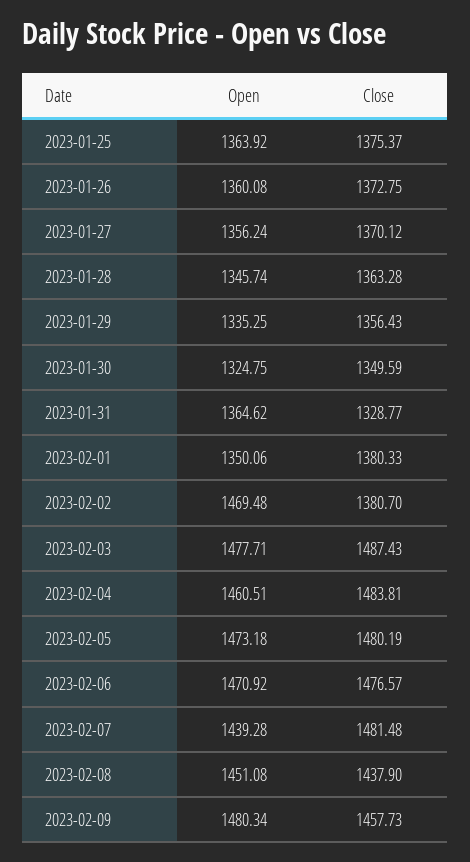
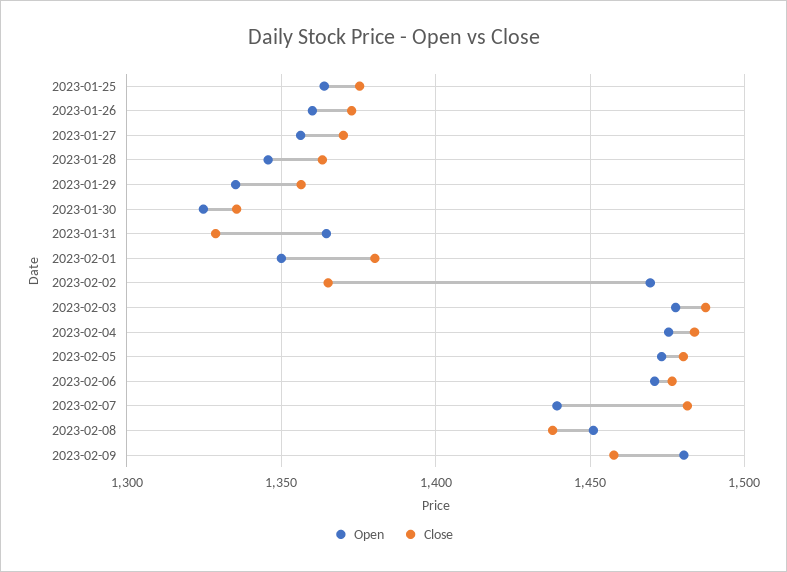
  {
    "Open": {
      "2023-01-25": 1363.92,
      "2023-01-26": 1360.08,
      "2023-01-27": 1356.24,
      "2023-01-28": 1345.74,
      "2023-01-29": 1335.25,
      "2023-01-30": 1324.75,
      "2023-01-31": 1364.62,
      "2023-02-01": 1350.06,
      "2023-02-02": 1469.48,
      "2023-02-03": 1477.71,
-     "2023-02-04": 1460.51,
+     "2023-02-04": 1475,
      "2023-02-05": 1473.18,
      "2023-02-06": 1470.92,
      "2023-02-07": 1439.28,
      "2023-02-08": 1451.08,
      "2023-02-09": 1480.34
    },
    "Close": {
      "2023-01-25": 1375.37,
      "2023-01-26": 1372.75,
      "2023-01-27": 1370.12,
      "2023-01-28": 1363.28,
      "2023-01-29": 1356.43,
-     "2023-01-30": 1349.59,
+     "2023-01-30": 1335,
      "2023-01-31": 1328.77,
      "2023-02-01": 1380.33,
-     "2023-02-02": 1380.7,
+     "2023-02-02": 1365,
      "2023-02-03": 1487.43,
      "2023-02-04": 1483.81,
      "2023-02-05": 1480.19,
      "2023-02-06": 1476.57,
      "2023-02-07": 1481.48,
      "2023-02-08": 1437.9,
      "2023-02-09": 1457.73
    }
  }

